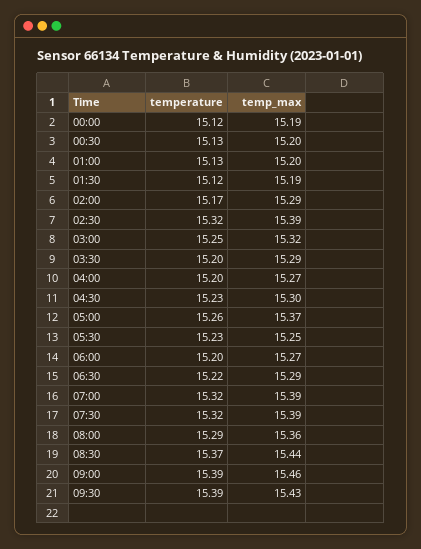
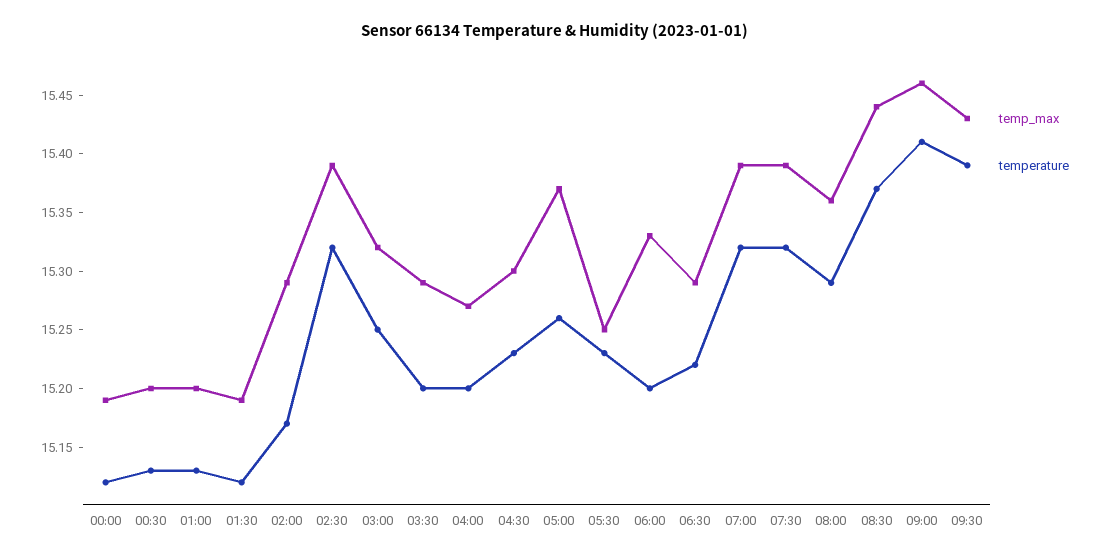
  {
    "temperature": {
      "00:00": 15.12,
      "00:30": 15.13,
      "01:00": 15.13,
      "01:30": 15.12,
      "02:00": 15.17,
      "02:30": 15.32,
      "03:00": 15.25,
      "03:30": 15.2,
      "04:00": 15.2,
      "04:30": 15.23,
      "05:00": 15.26,
      "05:30": 15.23,
      "06:00": 15.2,
      "06:30": 15.22,
      "07:00": 15.32,
      "07:30": 15.32,
      "08:00": 15.29,
      "08:30": 15.37,
-     "09:00": 15.39,
+     "09:00": 15.41,
      "09:30": 15.39
    },
    "temp_max": {
      "00:00": 15.19,
      "00:30": 15.2,
      "01:00": 15.2,
      "01:30": 15.19,
      "02:00": 15.29,
      "02:30": 15.39,
      "03:00": 15.32,
      "03:30": 15.29,
      "04:00": 15.27,
      "04:30": 15.3,
      "05:00": 15.37,
      "05:30": 15.25,
-     "06:00": 15.27,
+     "06:00": 15.33,
      "06:30": 15.29,
      "07:00": 15.39,
      "07:30": 15.39,
      "08:00": 15.36,
      "08:30": 15.44,
      "09:00": 15.46,
      "09:30": 15.43
    }
  }

